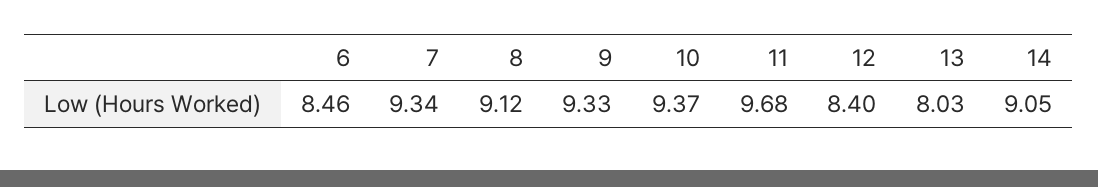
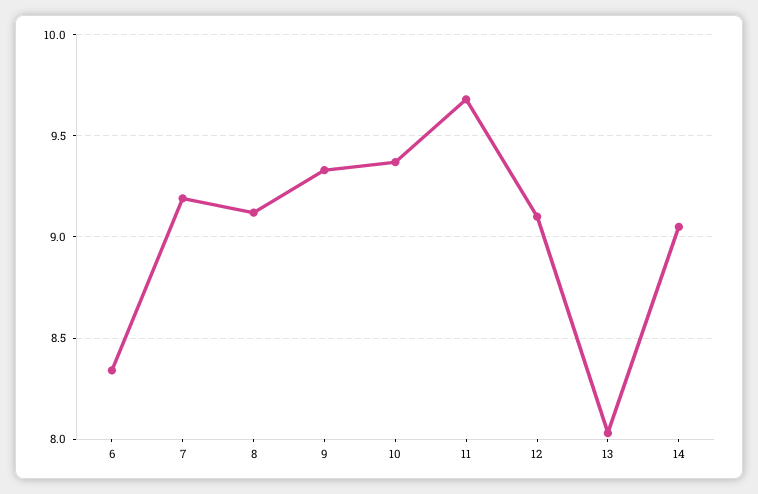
  {
-   "6": 8.46,
+   "6": 8.35,
-   "7": 9.34,
+   "7": 9.2,
    "8": 9.12,
    "9": 9.33,
    "10": 9.37,
    "11": 9.68,
-   "12": 8.4,
+   "12": 9.1,
    "13": 8.03,
    "14": 9.05
  }

